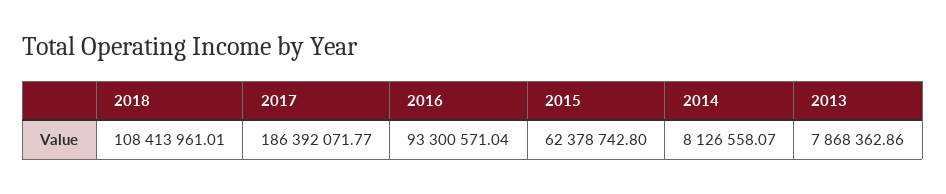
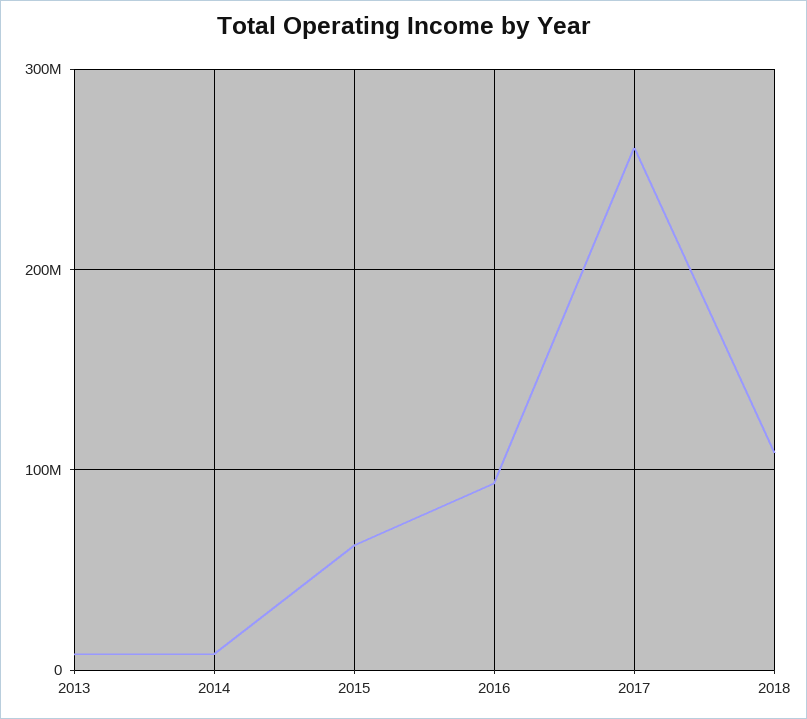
  {
    "2018": 108413961.01,
-   "2017": 186392071.77,
+   "2017": 260000000,
    "2016": 93300571.04,
    "2015": 62378742.8,
    "2014": 8126558.07,
    "2013": 7868362.86
  }

